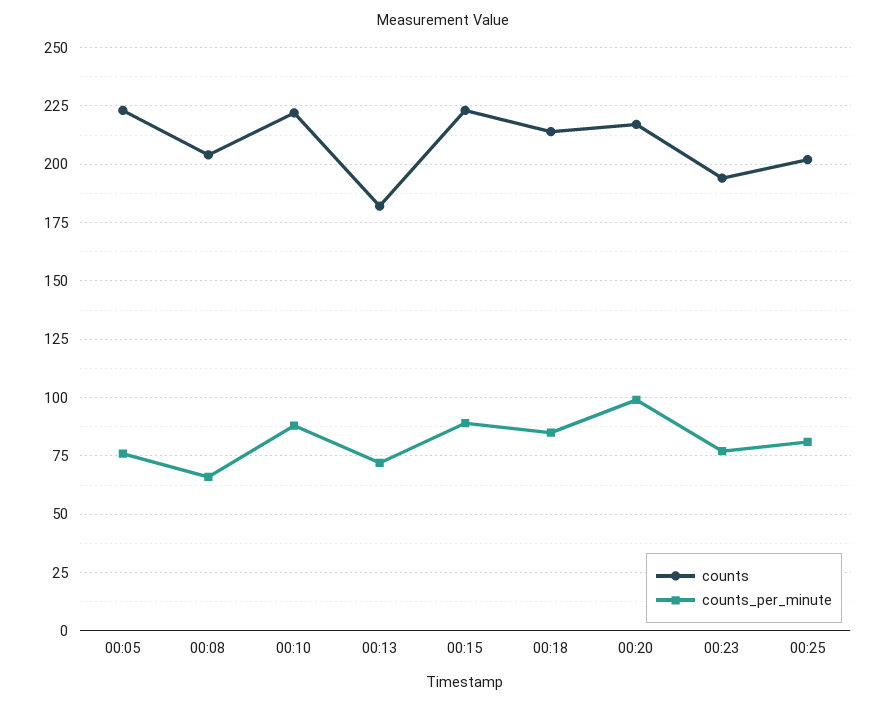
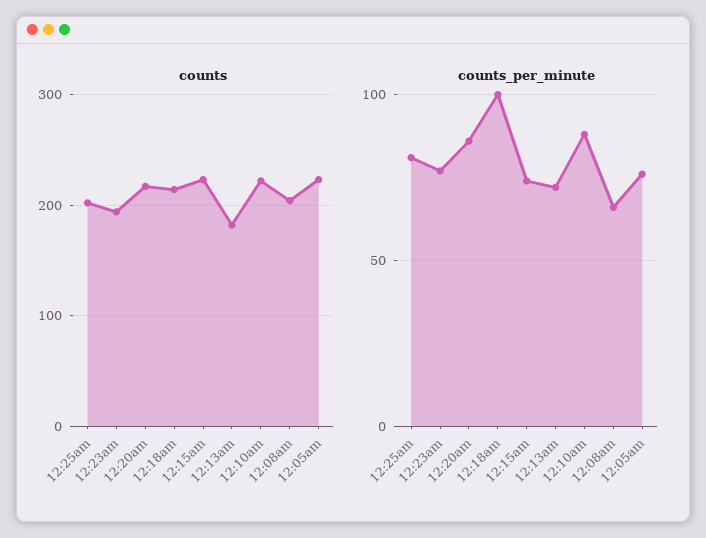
  {
    "counts": {
      "00:05": 225,
      "00:08": 205,
      "00:10": 220,
      "00:13": 180,
      "00:15": 225,
      "00:18": 215,
      "00:20": 215,
      "00:23": 195,
      "00:25": 200
    },
    "counts_per_minute": {
      "00:05": 75,
      "00:08": 65,
      "00:10": 90,
      "00:13": 70,
-     "00:15": 90,
+     "00:15": 75,
-     "00:18": 85,
+     "00:18": 100,
-     "00:20": 100,
+     "00:20": 85,
      "00:23": 75,
      "00:25": 80
    }
  }

